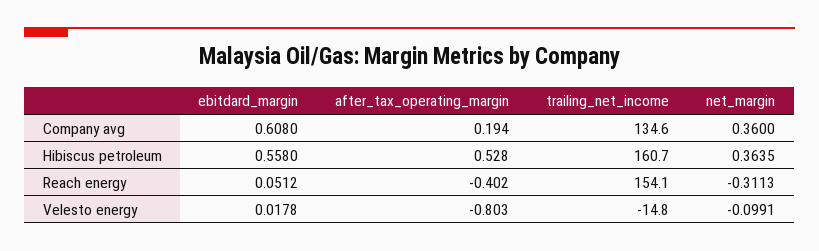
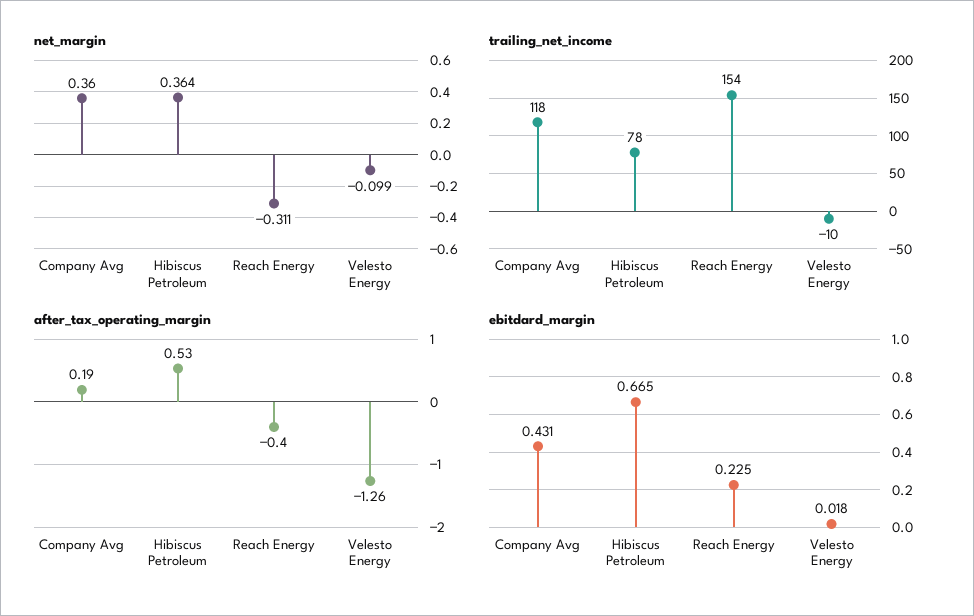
  {
    "ebitdard_margin": {
-     "Company avg": 0.608,
+     "Company avg": 0.431,
-     "Hibiscus petroleum": 0.558,
+     "Hibiscus petroleum": 0.665,
-     "Reach energy": 0.0512,
+     "Reach energy": 0.225,
      "Velesto energy": 0.0178
    },
    "after_tax_operating_margin": {
      "Company avg": 0.194,
      "Hibiscus petroleum": 0.528,
      "Reach energy": -0.402,
-     "Velesto energy": -0.803
+     "Velesto energy": -1.26
    },
    "trailing_net_income": {
-     "Company avg": 134.6,
+     "Company avg": 118,
-     "Hibiscus petroleum": 160.7,
+     "Hibiscus petroleum": 78,
      "Reach energy": 154.1,
-     "Velesto energy": -14.8
+     "Velesto energy": -10
    },
    "net_margin": {
      "Company avg": 0.36,
      "Hibiscus petroleum": 0.3635,
      "Reach energy": -0.3113,
      "Velesto energy": -0.0991
    }
  }

